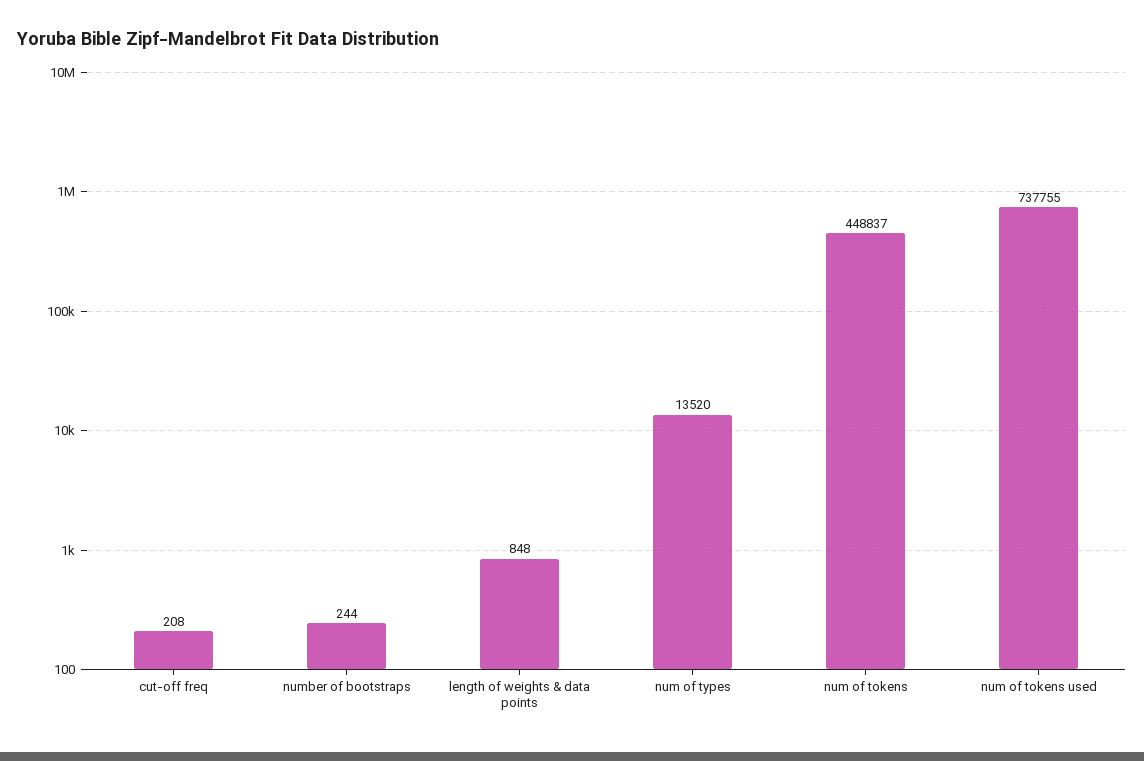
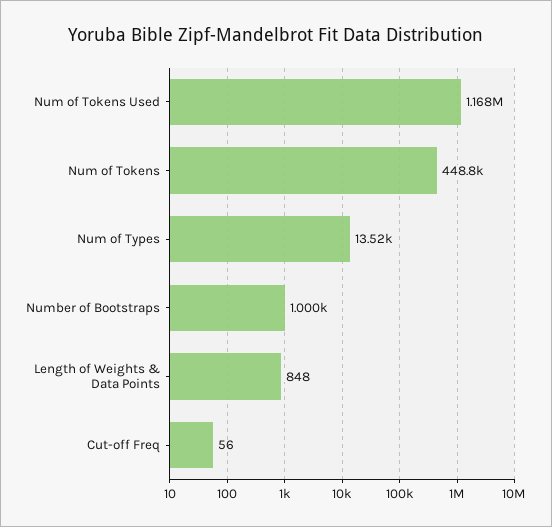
  {
-   "cut-off freq": 208,
+   "cut-off freq": 56,
-   "number of bootstraps": 244,
+   "number of bootstraps": 1000,
    "length of weights & data points": 848,
    "num of types": 13520,
    "num of tokens": 448837,
-   "num of tokens used": 737755
+   "num of tokens used": 1168000
  }

